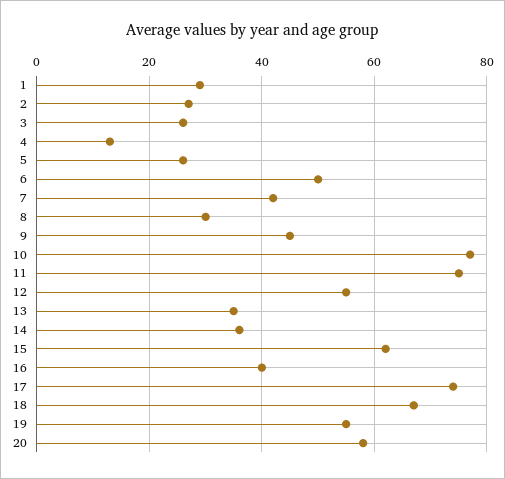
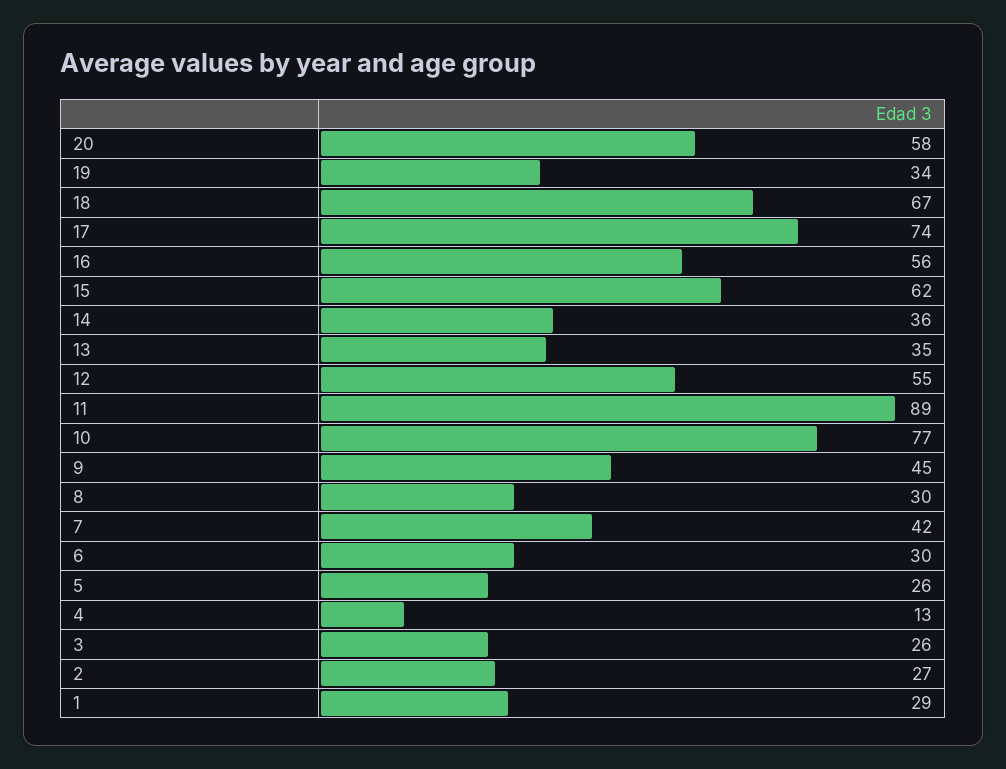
  {
    "1": 29,
    "2": 27,
    "3": 26,
    "4": 13,
    "5": 26,
-   "6": 50,
+   "6": 30,
    "7": 42,
    "8": 30,
    "9": 45,
    "10": 77,
-   "11": 75,
+   "11": 89,
    "12": 55,
    "13": 35,
    "14": 36,
    "15": 62,
-   "16": 40,
+   "16": 56,
    "17": 74,
    "18": 67,
-   "19": 55,
+   "19": 34,
    "20": 58
  }

